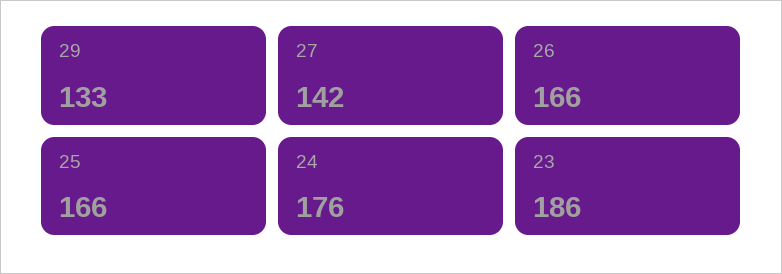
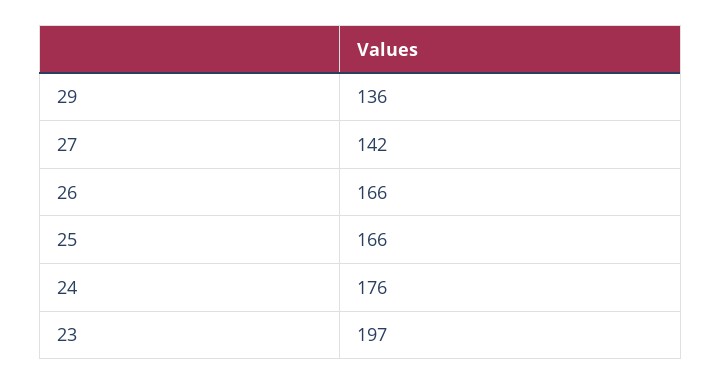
  {
-   "29": 133,
+   "29": 136,
    "27": 142,
    "26": 166,
    "25": 166,
    "24": 176,
-   "23": 186
+   "23": 197
  }

